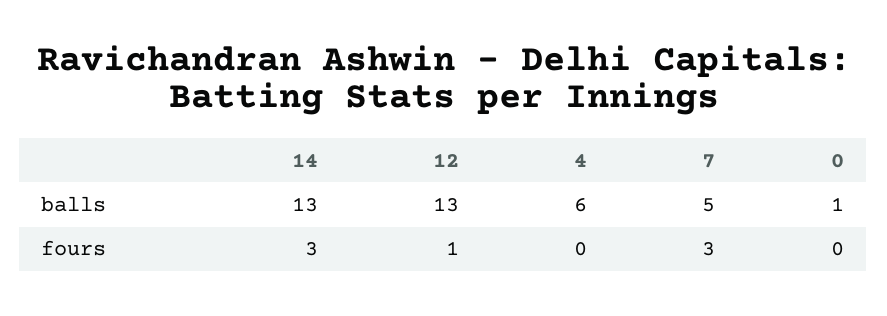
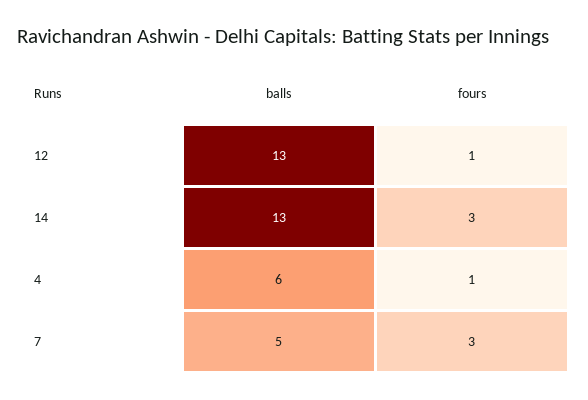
  {
    "14": {
      "balls": 13,
      "fours": 3
    },
    "12": {
      "balls": 13,
      "fours": 1
    },
    "4": {
      "balls": 6,
-     "fours": 0
+     "fours": 1
    },
    "7": {
      "balls": 5,
      "fours": 3
-   },
+   }
-   "0": {
-     "balls": 1,
-     "fours": 0
-   }
  }

